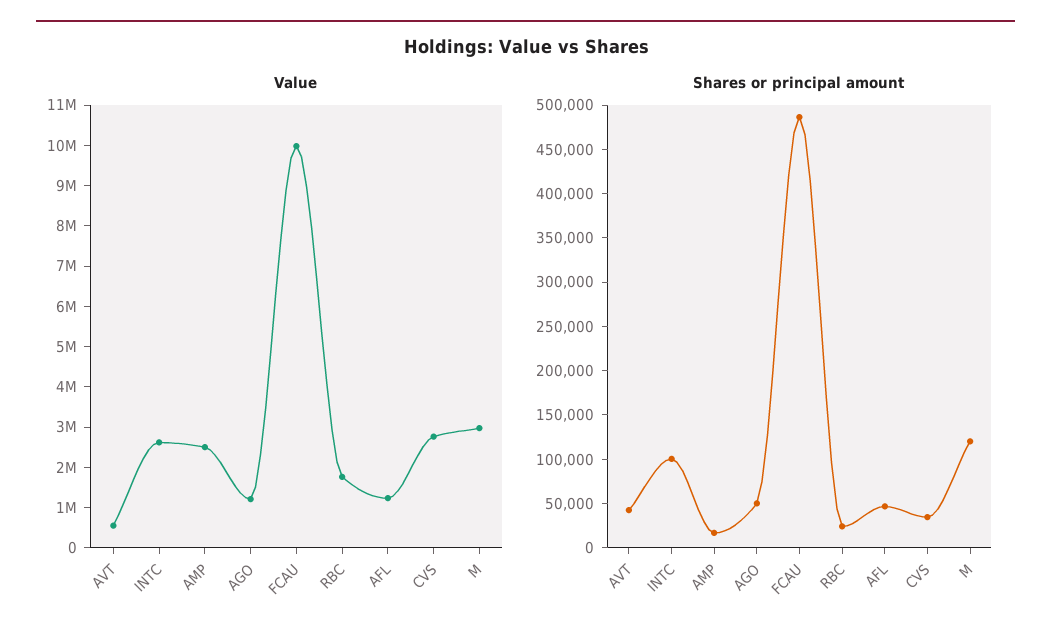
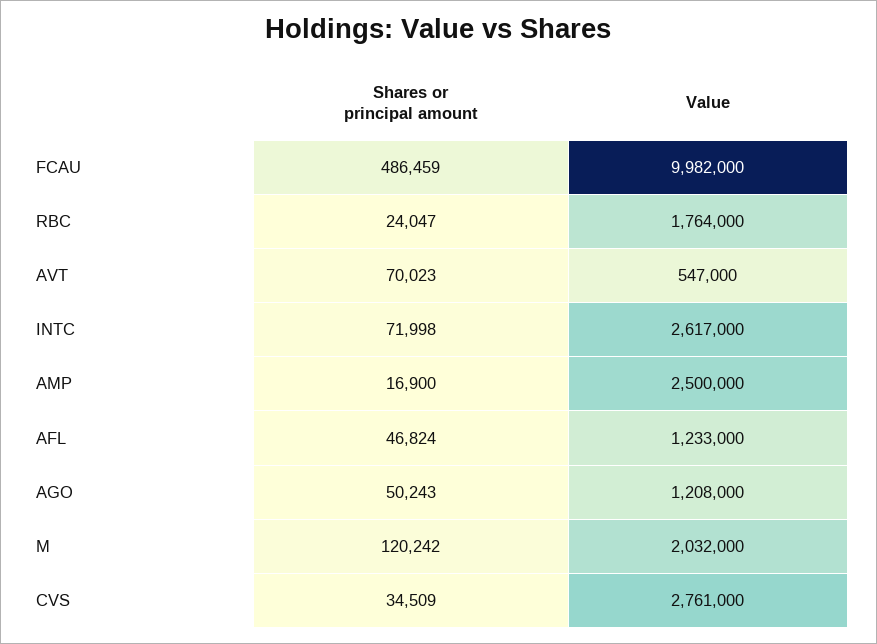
  {
    "Value": {
      "AVT": 547000,
      "INTC": 2617000,
      "AMP": 2500000,
      "AGO": 1208000,
      "FCAU": 9982000,
      "RBC": 1764000,
      "AFL": 1233000,
      "CVS": 2761000,
-     "M": 3000000
+     "M": 2032000
    },
    "Shares or principal amount": {
-     "AVT": 40000,
+     "AVT": 70023,
-     "INTC": 100000,
+     "INTC": 71998,
      "AMP": 16900,
      "AGO": 50243,
      "FCAU": 486459,
      "RBC": 24047,
      "AFL": 46824,
      "CVS": 34509,
      "M": 120242
    }
  }

